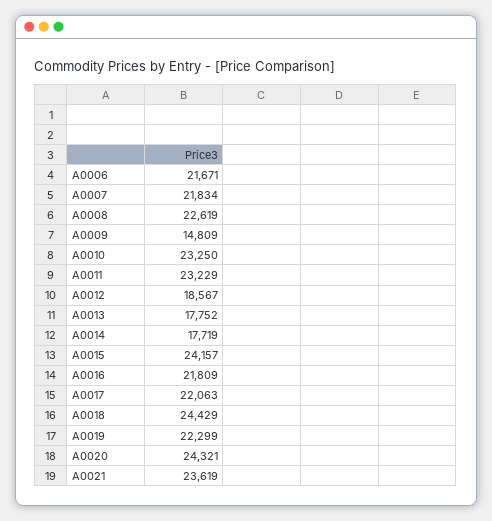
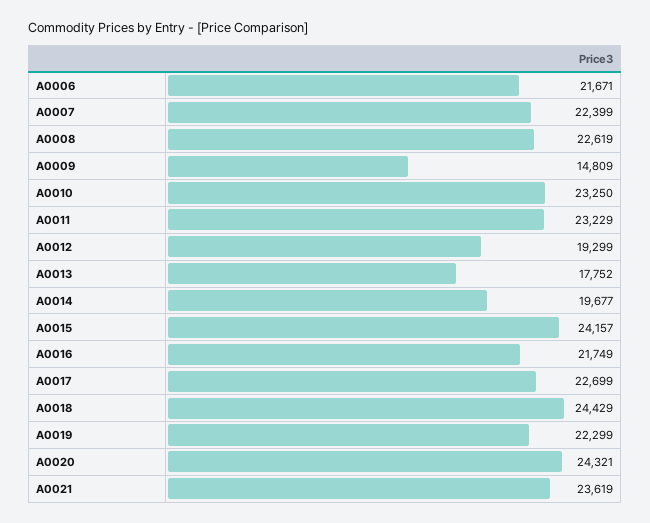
  {
    "A0006": 21671,
-   "A0007": 21834,
+   "A0007": 22399,
    "A0008": 22619,
    "A0009": 14809,
    "A0010": 23250,
    "A0011": 23229,
-   "A0012": 18567,
+   "A0012": 19299,
    "A0013": 17752,
-   "A0014": 17719,
+   "A0014": 19677,
    "A0015": 24157,
-   "A0016": 21809,
+   "A0016": 21749,
-   "A0017": 22063,
+   "A0017": 22699,
    "A0018": 24429,
    "A0019": 22299,
    "A0020": 24321,
    "A0021": 23619
  }

